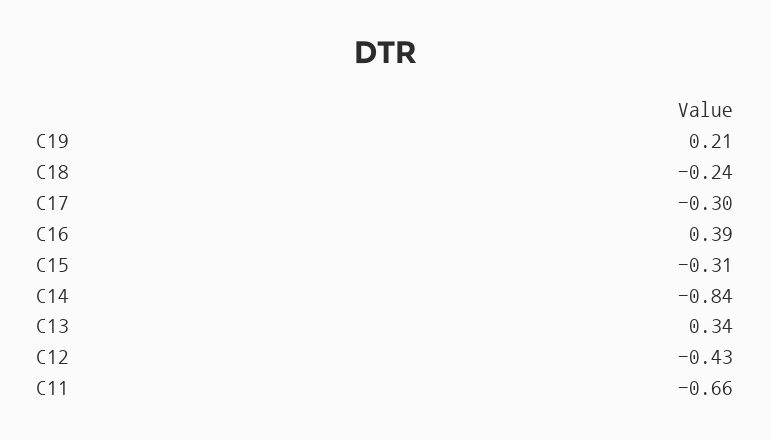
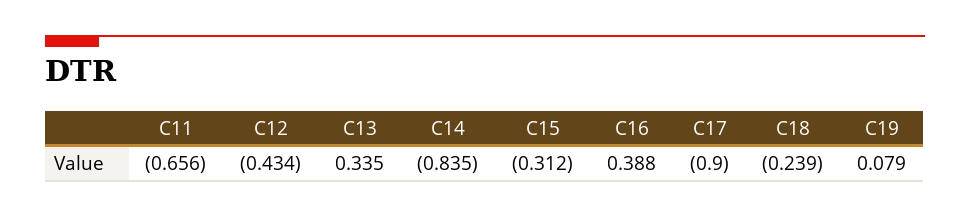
  {
-   "C19": 0.21,
+   "C19": 0.079,
    "C18": -0.239,
-   "C17": -0.3,
+   "C17": -0.9,
    "C16": 0.388,
    "C15": -0.312,
    "C14": -0.835,
    "C13": 0.335,
    "C12": -0.434,
    "C11": -0.656
  }

